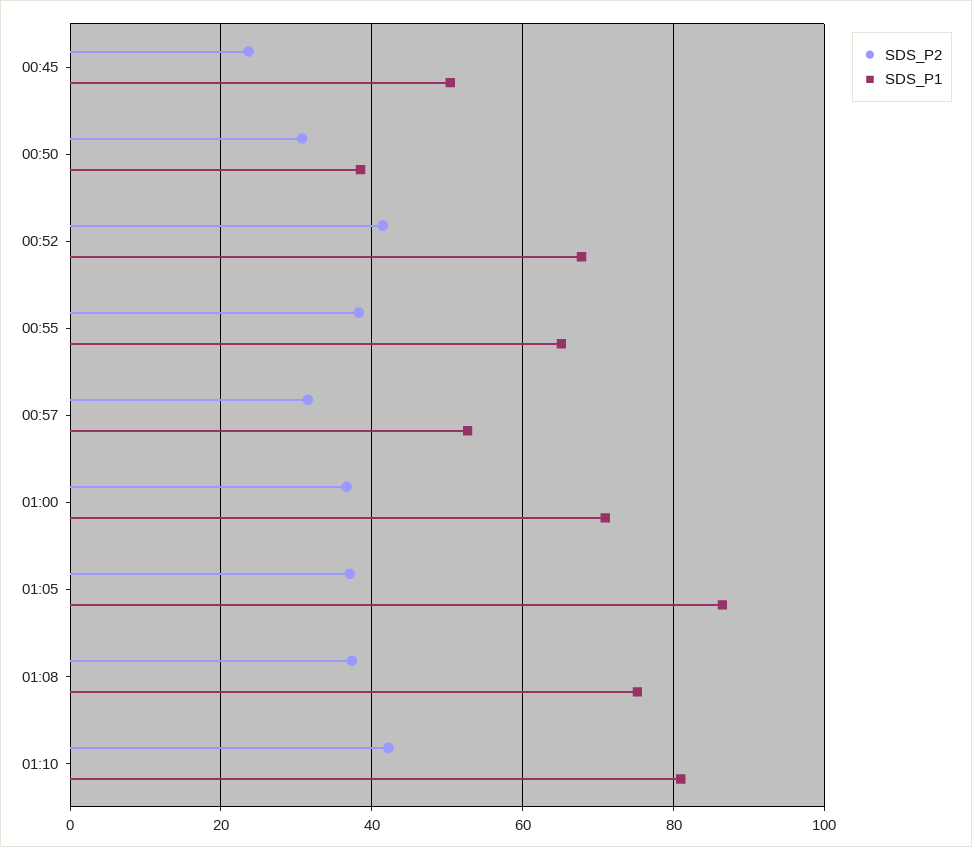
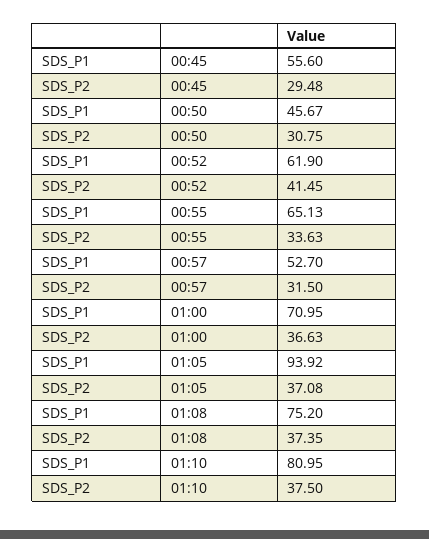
  {
    "SDS_P2": {
-     "00:45": 24,
+     "00:45": 29.48,
      "00:50": 30.75,
      "00:52": 41.45,
-     "00:55": 38,
+     "00:55": 33.63,
      "00:57": 31.5,
      "01:00": 36.63,
      "01:05": 37.08,
      "01:08": 37.35,
-     "01:10": 42
+     "01:10": 37.5
    },
    "SDS_P1": {
-     "00:45": 50,
+     "00:45": 55.6,
-     "00:50": 38,
+     "00:50": 45.67,
-     "00:52": 68,
+     "00:52": 61.9,
      "00:55": 65.13,
      "00:57": 52.7,
      "01:00": 70.95,
-     "01:05": 86,
+     "01:05": 93.92,
      "01:08": 75.2,
      "01:10": 80.95
    }
  }

